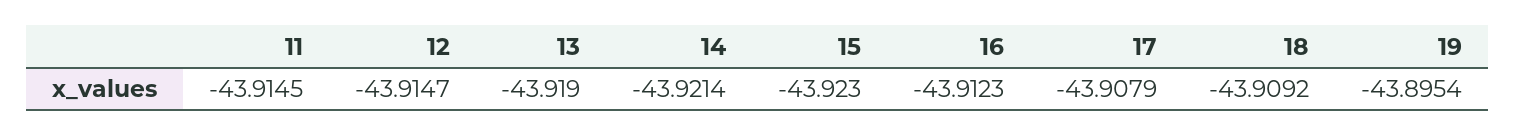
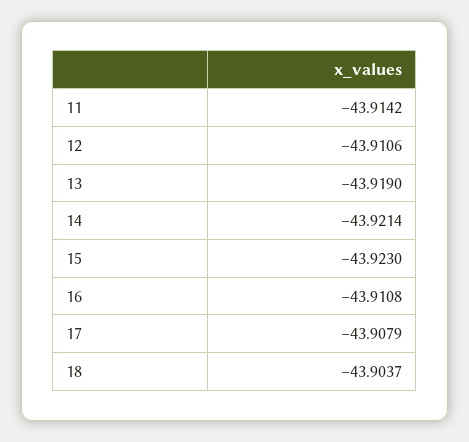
  {
-   "11": -43.9145,
+   "11": -43.9142,
-   "12": -43.9147,
+   "12": -43.9106,
    "13": -43.919,
    "14": -43.9214,
    "15": -43.923,
-   "16": -43.9123,
+   "16": -43.9108,
    "17": -43.9079,
-   "18": -43.9092,
+   "18": -43.9037
-   "19": -43.8954
  }

